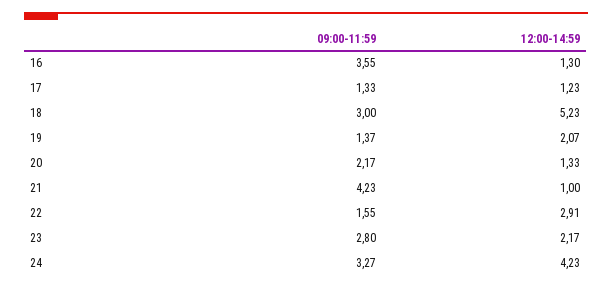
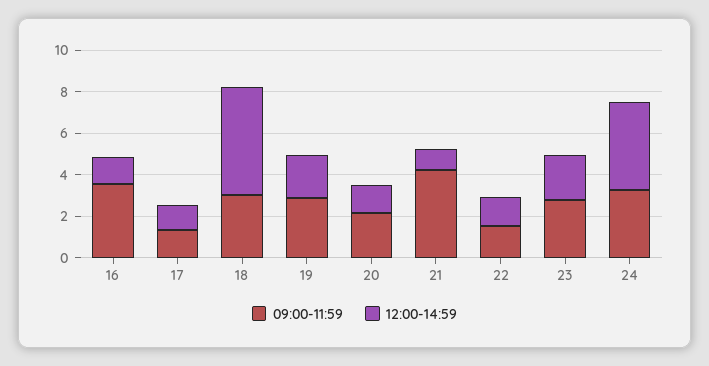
  {
    "09:00-11:59": {
      "16": 3.55,
      "17": 1.33,
      "18": 3,
-     "19": 1.37,
+     "19": 3,
      "20": 2.17,
      "21": 4.23,
      "22": 1.55,
      "23": 2.8,
      "24": 3.27
    },
    "12:00-14:59": {
      "16": 1.3,
      "17": 1.23,
      "18": 5.23,
      "19": 2.07,
      "20": 1.33,
      "21": 1,
-     "22": 2.91,
+     "22": 1.5,
      "23": 2.17,
      "24": 4.23
    }
  }

